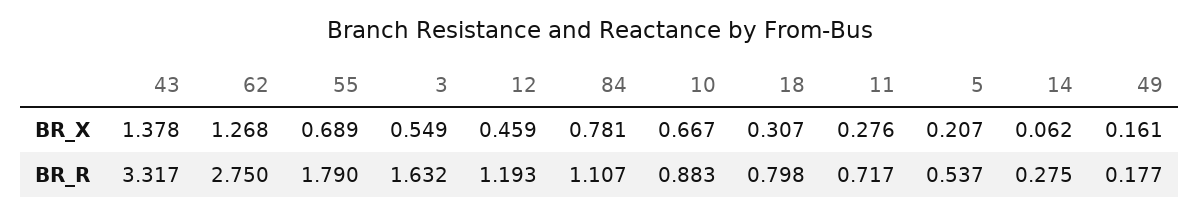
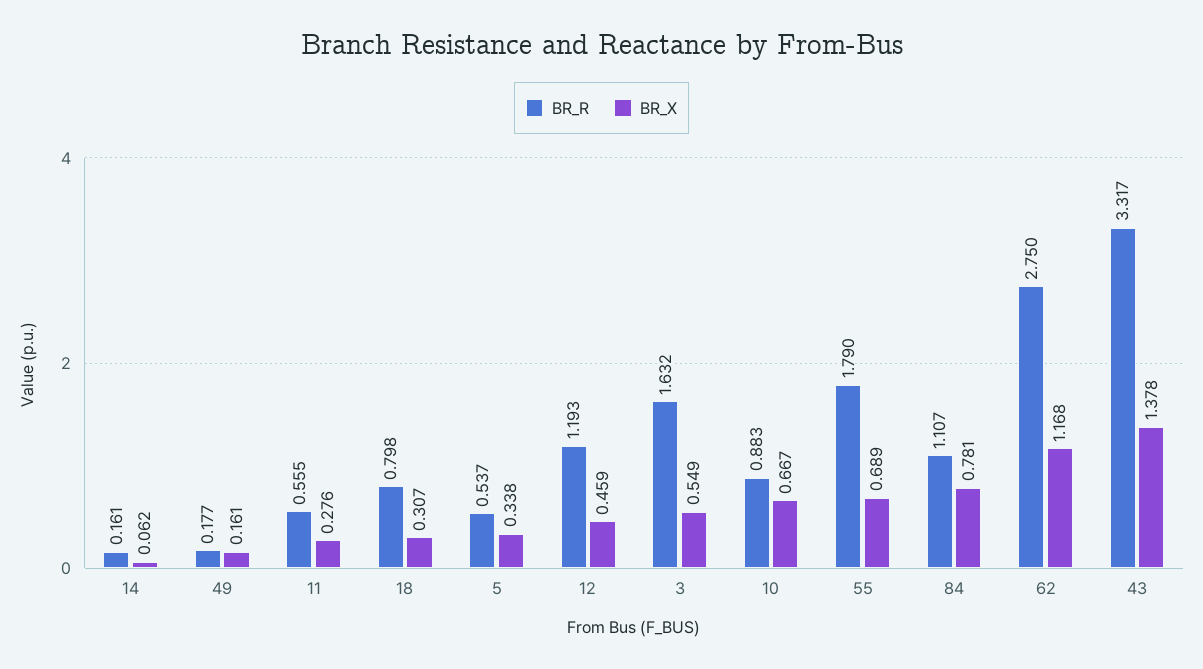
  {
    "BR_X": {
      "43": 1.378,
-     "62": 1.268,
+     "62": 1.168,
      "55": 0.689,
      "3": 0.549,
      "12": 0.459,
      "84": 0.781,
      "10": 0.667,
      "18": 0.307,
      "11": 0.276,
-     "5": 0.207,
+     "5": 0.338,
      "14": 0.062,
      "49": 0.161
    },
    "BR_R": {
      "43": 3.317,
      "62": 2.75,
      "55": 1.79,
      "3": 1.632,
      "12": 1.193,
      "84": 1.107,
      "10": 0.883,
      "18": 0.798,
-     "11": 0.717,
+     "11": 0.555,
      "5": 0.537,
-     "14": 0.275,
+     "14": 0.161,
      "49": 0.177
    }
  }

